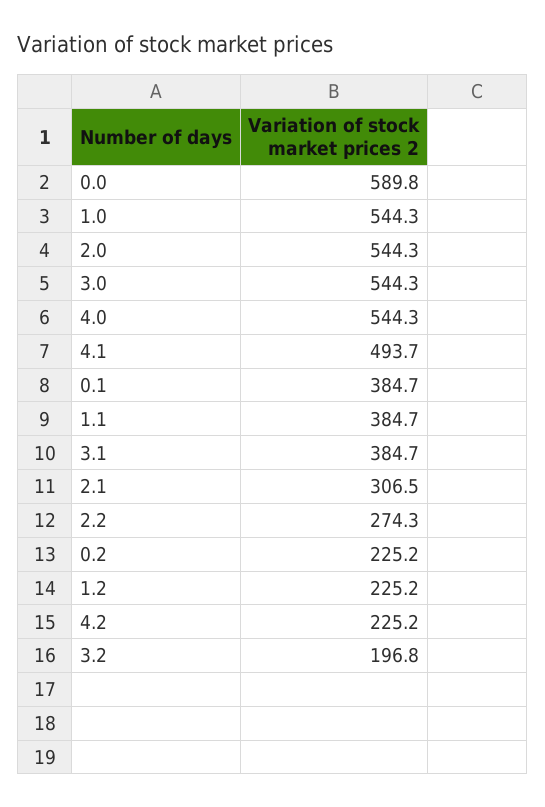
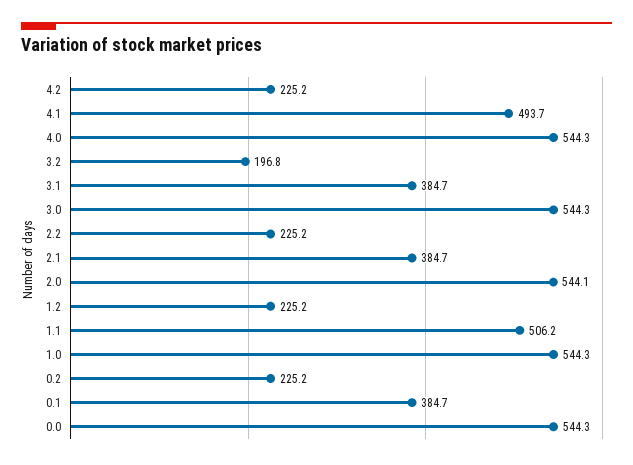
  {
-   "0.0": 589.8,
+   "0.0": 544.3,
    "1.0": 544.3,
-   "2.0": 544.3,
+   "2.0": 544.1,
    "3.0": 544.3,
    "4.0": 544.3,
    "4.1": 493.7,
    "0.1": 384.7,
-   "1.1": 384.7,
+   "1.1": 506.2,
    "3.1": 384.7,
-   "2.1": 306.5,
+   "2.1": 384.7,
-   "2.2": 274.3,
+   "2.2": 225.2,
    "0.2": 225.2,
    "1.2": 225.2,
    "4.2": 225.2,
    "3.2": 196.8
  }

